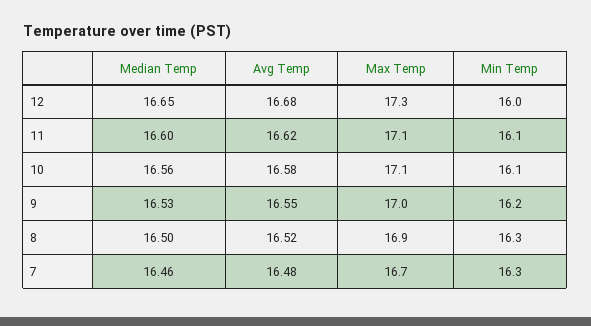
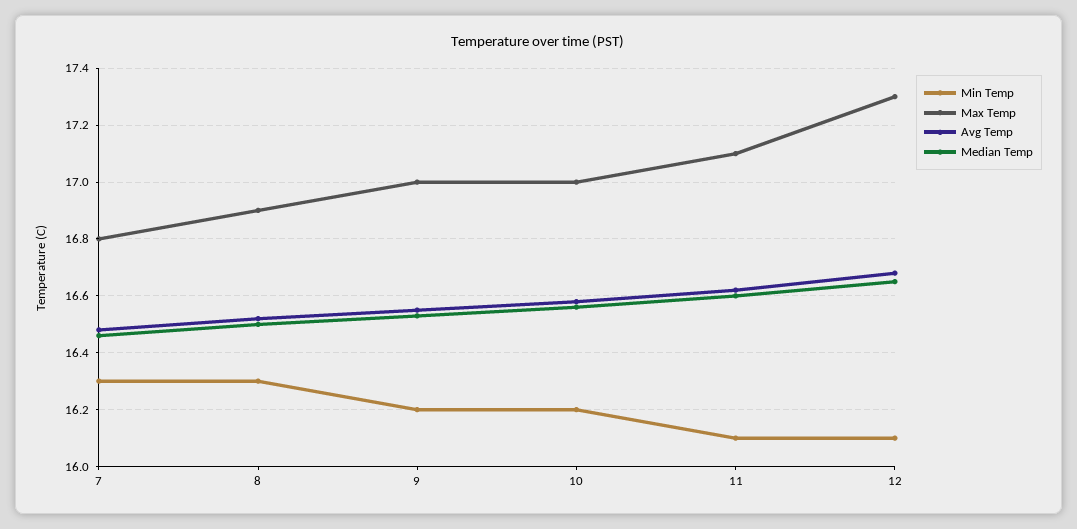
  {
    "Median Temp": {
      "12": 16.65,
      "11": 16.6,
      "10": 16.56,
      "9": 16.53,
      "8": 16.5,
      "7": 16.46
    },
    "Avg Temp": {
      "12": 16.68,
      "11": 16.62,
      "10": 16.58,
      "9": 16.55,
      "8": 16.52,
      "7": 16.48
    },
    "Max Temp": {
      "12": 17.3,
      "11": 17.1,
-     "10": 17.1,
+     "10": 17,
      "9": 17,
      "8": 16.9,
-     "7": 16.7
+     "7": 16.8
    },
    "Min Temp": {
-     "12": 16,
+     "12": 16.1,
      "11": 16.1,
-     "10": 16.1,
+     "10": 16.2,
      "9": 16.2,
      "8": 16.3,
      "7": 16.3
    }
  }

